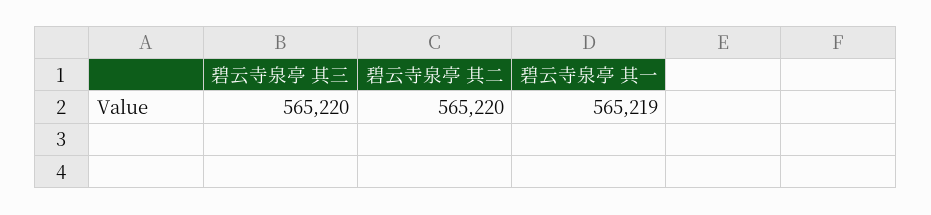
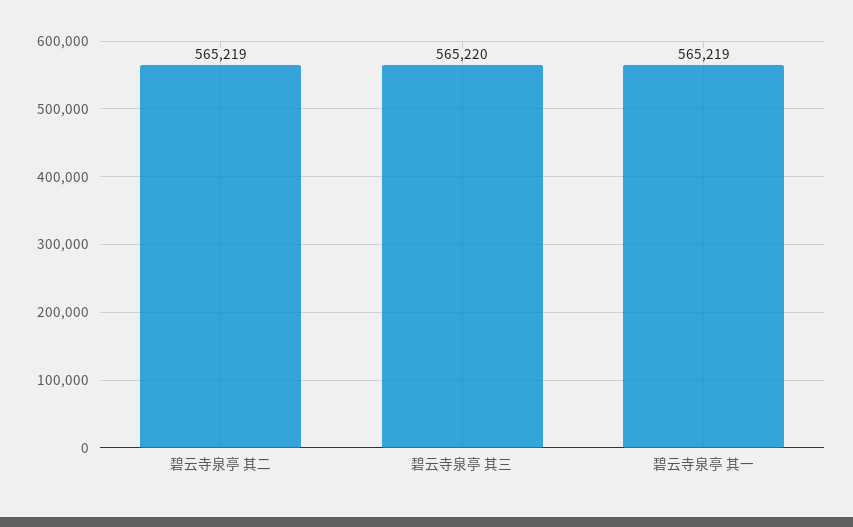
  {
    "碧云寺泉亭 其三": 565220,
-   "碧云寺泉亭 其二": 565220,
+   "碧云寺泉亭 其二": 565219,
    "碧云寺泉亭 其一": 565219
  }

